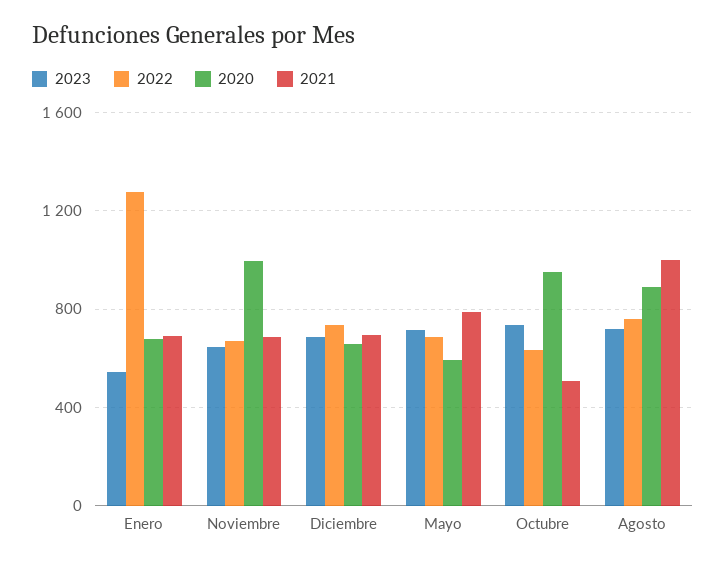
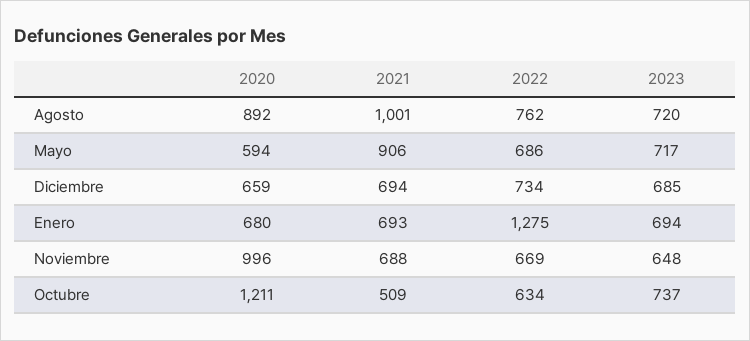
  {
    "2023": {
-     "Enero": 550,
+     "Enero": 694,
      "Noviembre": 648,
      "Diciembre": 685,
      "Mayo": 717,
      "Octubre": 737,
      "Agosto": 720
    },
    "2022": {
      "Enero": 1275,
      "Noviembre": 669,
      "Diciembre": 734,
      "Mayo": 686,
      "Octubre": 634,
      "Agosto": 762
    },
    "2020": {
      "Enero": 680,
      "Noviembre": 996,
      "Diciembre": 659,
      "Mayo": 594,
-     "Octubre": 950,
+     "Octubre": 1211,
      "Agosto": 892
    },
    "2021": {
      "Enero": 693,
      "Noviembre": 688,
      "Diciembre": 694,
-     "Mayo": 800,
+     "Mayo": 906,
      "Octubre": 509,
      "Agosto": 1001
    }
  }

